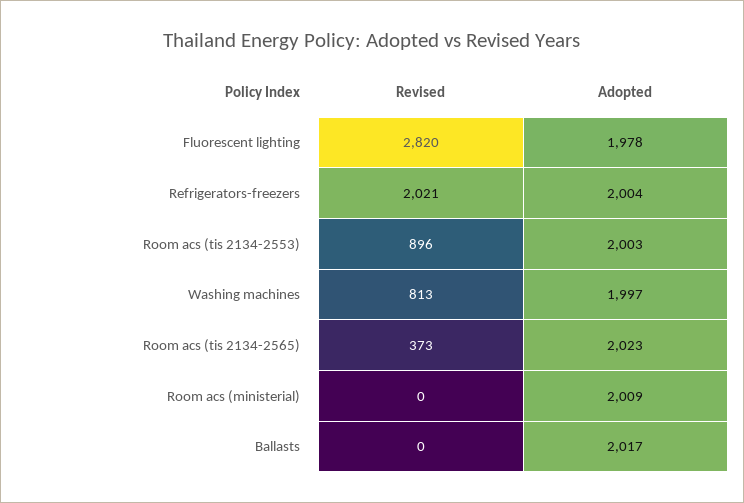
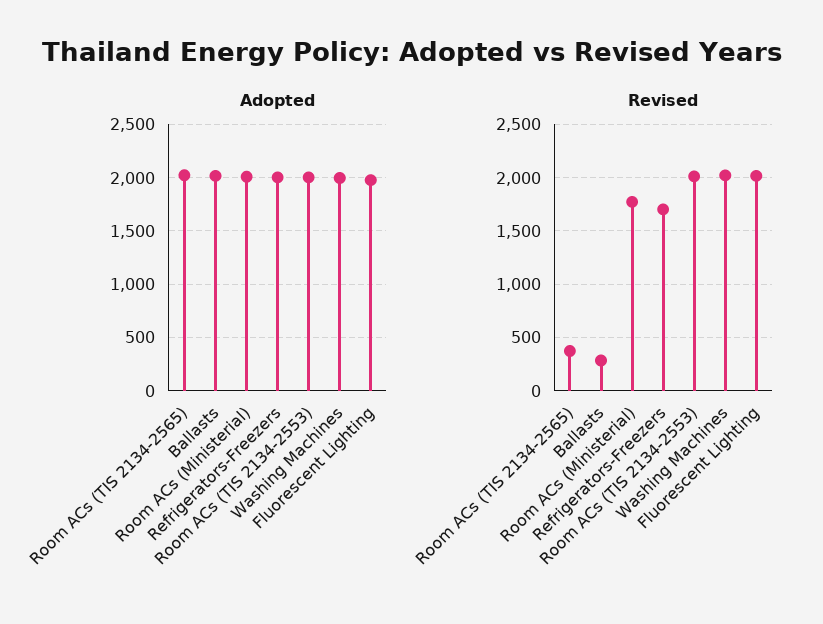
  {
    "Revised": {
-     "Fluorescent lighting": 2820,
+     "Fluorescent lighting": 2000,
-     "Refrigerators-freezers": 2021,
+     "Refrigerators-freezers": 1700,
-     "Room acs (tis 2134-2553)": 896,
+     "Room acs (tis 2134-2553)": 2000,
-     "Washing machines": 813,
+     "Washing machines": 2000,
      "Room acs (tis 2134-2565)": 373,
-     "Room acs (ministerial)": 0,
+     "Room acs (ministerial)": 1800,
-     "Ballasts": 0
+     "Ballasts": 300
    },
    "Adopted": {
      "Fluorescent lighting": 1978,
      "Refrigerators-freezers": 2004,
      "Room acs (tis 2134-2553)": 2003,
      "Washing machines": 1997,
      "Room acs (tis 2134-2565)": 2023,
      "Room acs (ministerial)": 2009,
      "Ballasts": 2017
    }
  }

